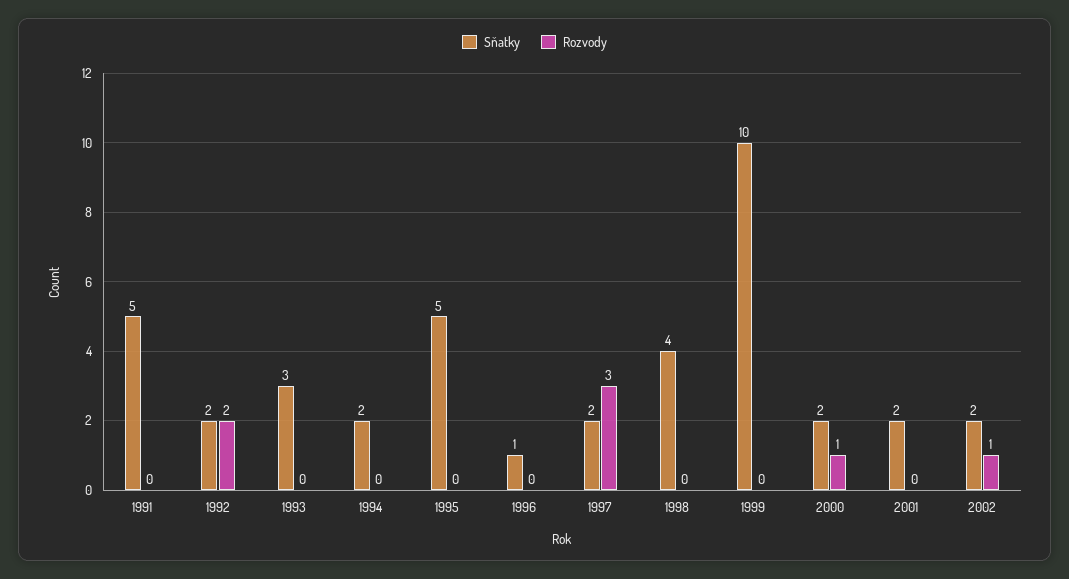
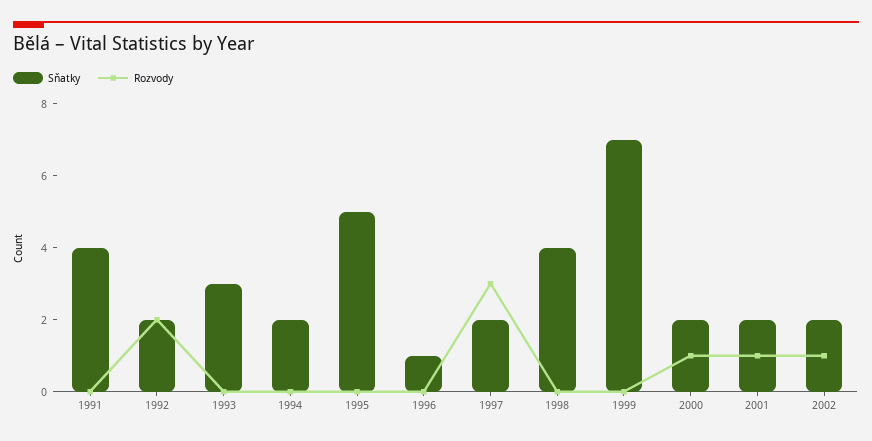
  {
    "Sňatky": {
-     "1991": 5,
+     "1991": 4,
      "1992": 2,
      "1993": 3,
      "1994": 2,
      "1995": 5,
      "1996": 1,
      "1997": 2,
      "1998": 4,
-     "1999": 10,
+     "1999": 7,
      "2000": 2,
      "2001": 2,
      "2002": 2
    },
    "Rozvody": {
      "1991": 0,
      "1992": 2,
      "1993": 0,
      "1994": 0,
      "1995": 0,
      "1996": 0,
      "1997": 3,
      "1998": 0,
      "1999": 0,
      "2000": 1,
-     "2001": 0,
+     "2001": 1,
      "2002": 1
    }
  }

